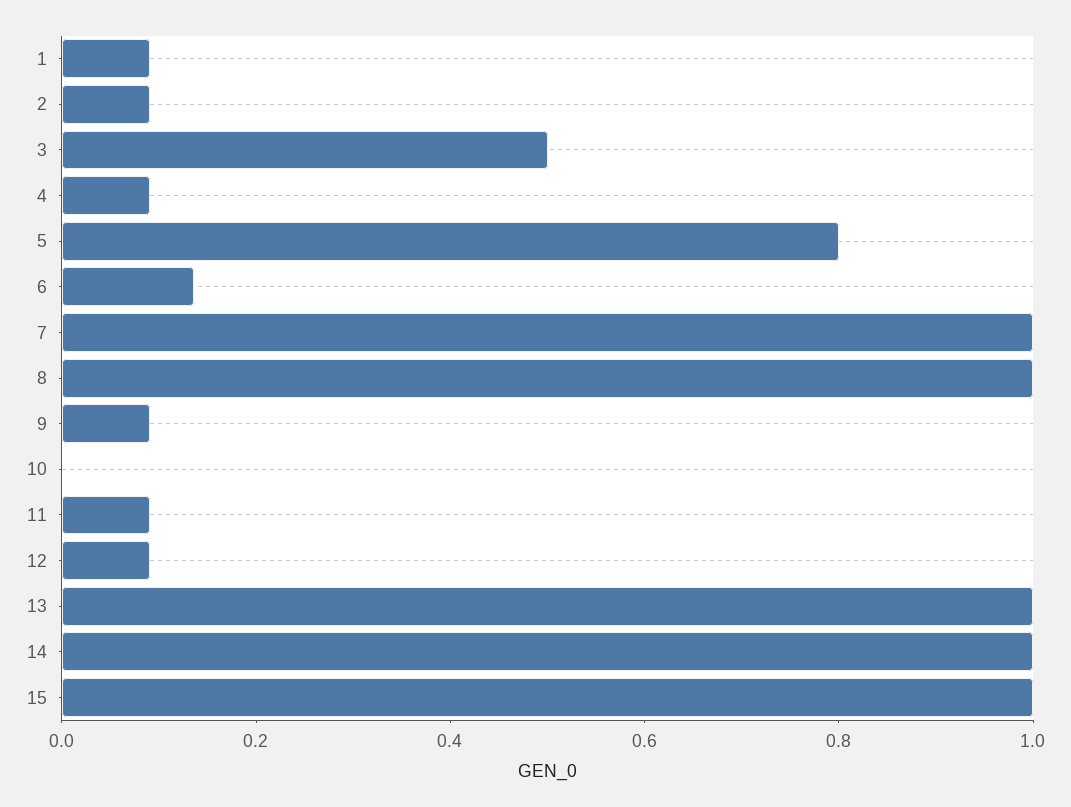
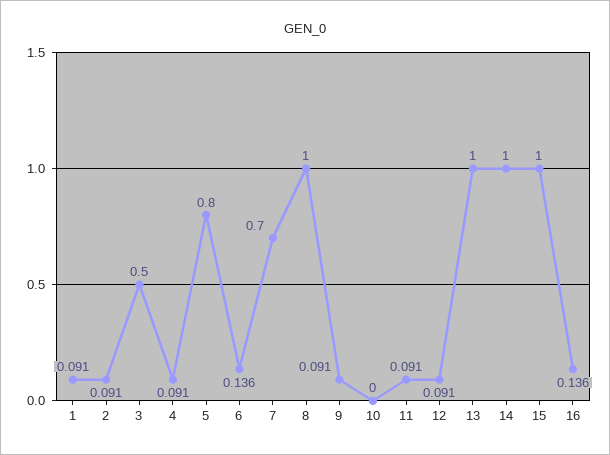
  {
    "1": 0.091,
    "2": 0.091,
    "3": 0.5,
    "4": 0.091,
    "5": 0.8,
    "6": 0.136,
-   "7": 1,
+   "7": 0.7,
    "8": 1,
    "9": 0.091,
    "10": 0,
    "11": 0.091,
    "12": 0.091,
    "13": 1,
    "14": 1,
-   "15": 1
+   "15": 1,
+   "16": 0.136
  }

